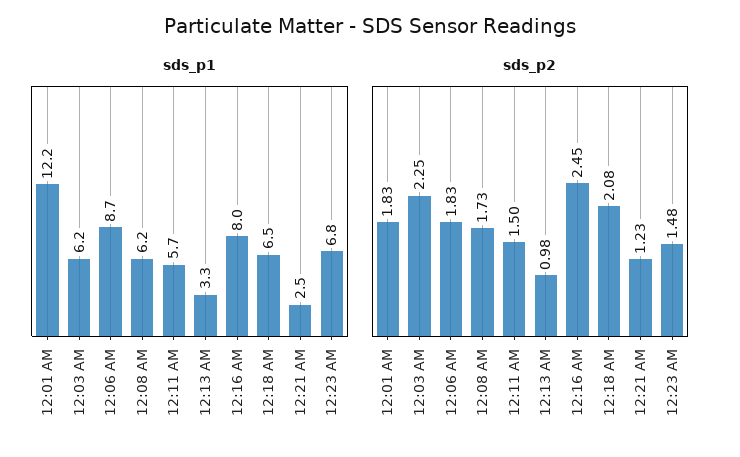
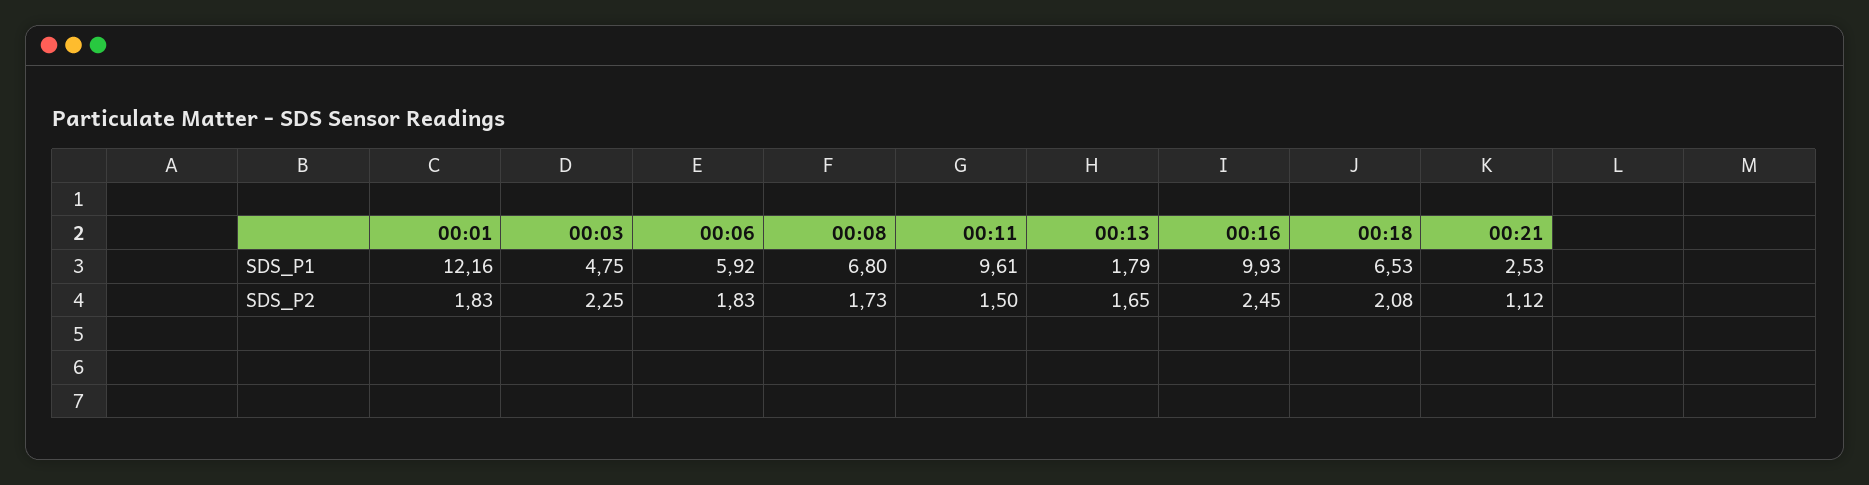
  {
    "sds_p1": {
      "12:01 AM": 12.16,
-     "12:03 AM": 6.2,
+     "12:03 AM": 4.75,
-     "12:06 AM": 8.7,
+     "12:06 AM": 5.92,
-     "12:08 AM": 6.2,
+     "12:08 AM": 6.8,
-     "12:11 AM": 5.7,
+     "12:11 AM": 9.61,
-     "12:13 AM": 3.3,
+     "12:13 AM": 1.79,
-     "12:16 AM": 8,
+     "12:16 AM": 9.93,
      "12:18 AM": 6.53,
-     "12:21 AM": 2.53,
+     "12:21 AM": 2.53
-     "12:23 AM": 6.8
    },
    "sds_p2": {
      "12:01 AM": 1.83,
      "12:03 AM": 2.25,
      "12:06 AM": 1.83,
      "12:08 AM": 1.73,
      "12:11 AM": 1.5,
-     "12:13 AM": 0.98,
+     "12:13 AM": 1.65,
      "12:16 AM": 2.45,
      "12:18 AM": 2.08,
-     "12:21 AM": 1.23,
+     "12:21 AM": 1.12
-     "12:23 AM": 1.48
    }
  }

